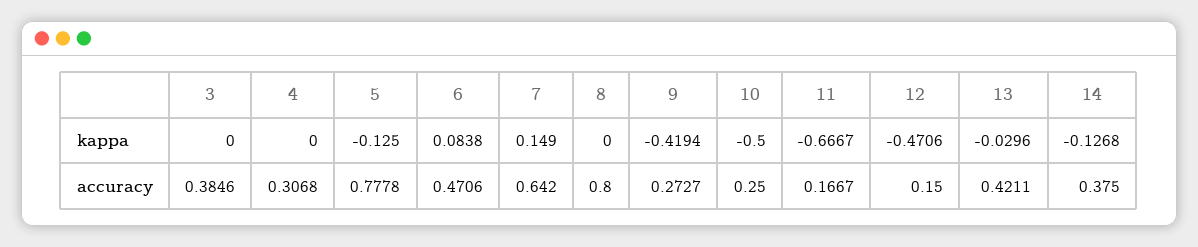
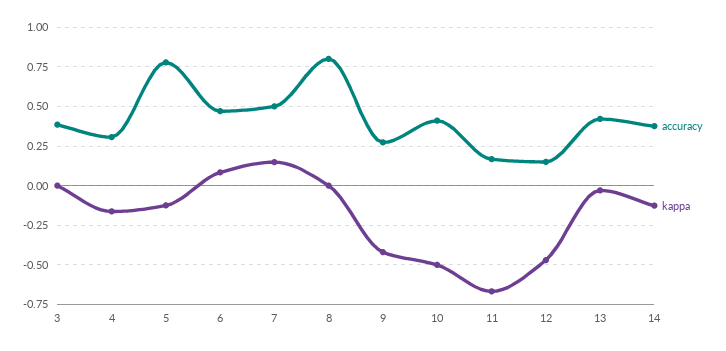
  {
    "kappa": {
      "3": 0,
-     "4": 0,
+     "4": -0.15,
      "5": -0.125,
      "6": 0.0838,
      "7": 0.149,
      "8": 0,
      "9": -0.4194,
      "10": -0.5,
      "11": -0.6667,
      "12": -0.4706,
      "13": -0.0296,
      "14": -0.1268
    },
    "accuracy": {
      "3": 0.3846,
      "4": 0.3068,
      "5": 0.7778,
      "6": 0.4706,
-     "7": 0.642,
+     "7": 0.5,
      "8": 0.8,
      "9": 0.2727,
-     "10": 0.25,
+     "10": 0.4,
      "11": 0.1667,
      "12": 0.15,
      "13": 0.4211,
      "14": 0.375
    }
  }

